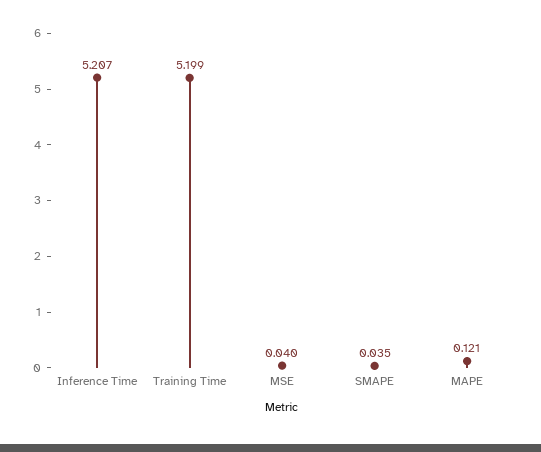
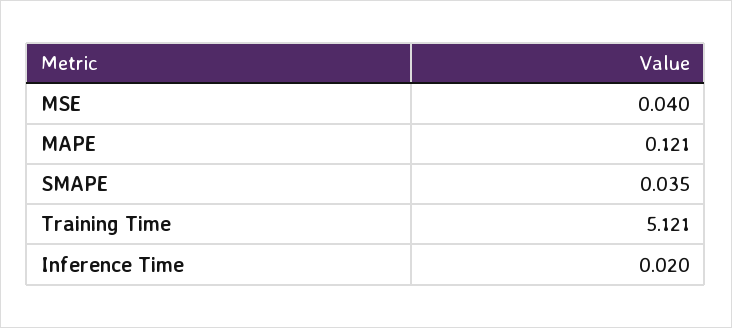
  {
-   "Inference Time": 5.207,
+   "Inference Time": 0.02,
-   "Training Time": 5.199,
+   "Training Time": 5.121,
    "MSE": 0.04,
    "SMAPE": 0.035,
    "MAPE": 0.121
  }

